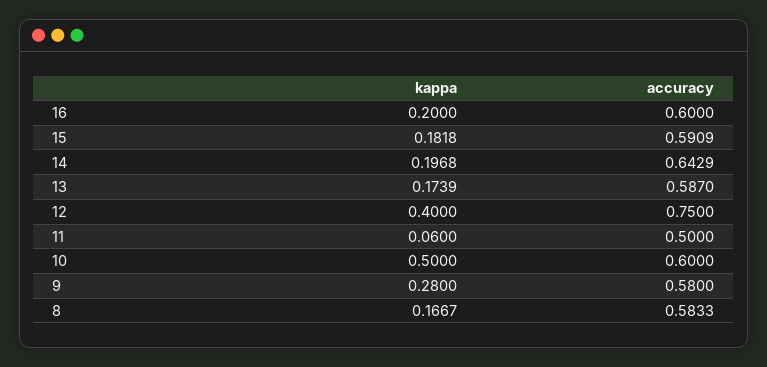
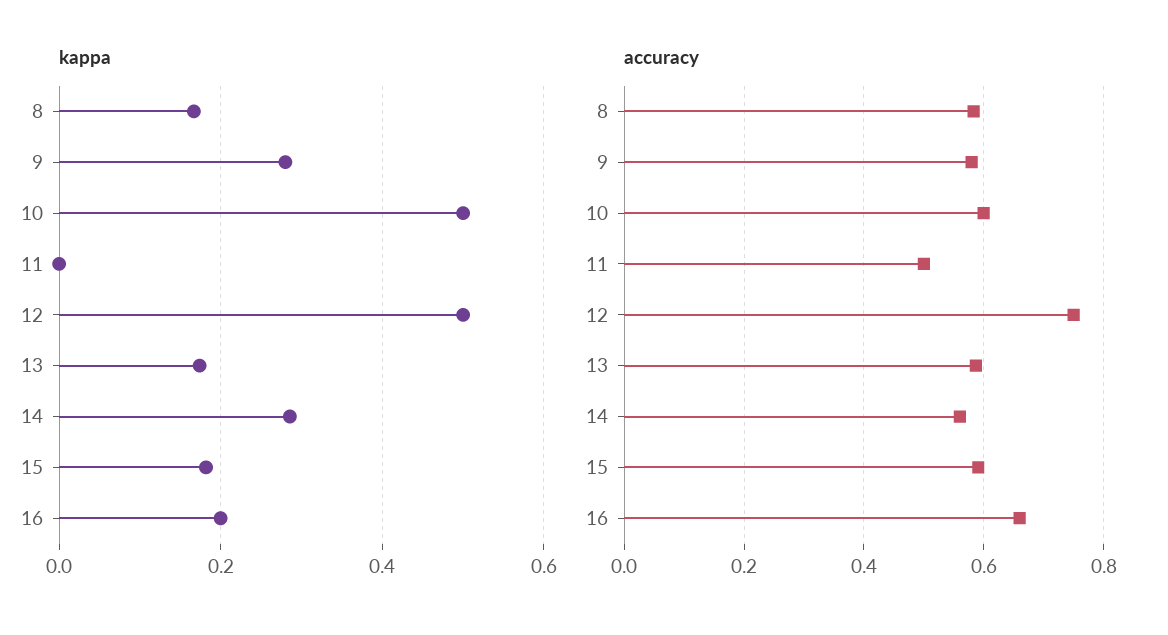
  {
    "kappa": {
      "16": 0.2,
      "15": 0.1818,
-     "14": 0.1968,
+     "14": 0.28,
      "13": 0.1739,
-     "12": 0.4,
+     "12": 0.5,
-     "11": 0.06,
+     "11": 0,
      "10": 0.5,
      "9": 0.28,
      "8": 0.1667
    },
    "accuracy": {
-     "16": 0.6,
+     "16": 0.66,
      "15": 0.5909,
-     "14": 0.6429,
+     "14": 0.56,
      "13": 0.587,
      "12": 0.75,
      "11": 0.5,
      "10": 0.6,
      "9": 0.58,
      "8": 0.5833
    }
  }

